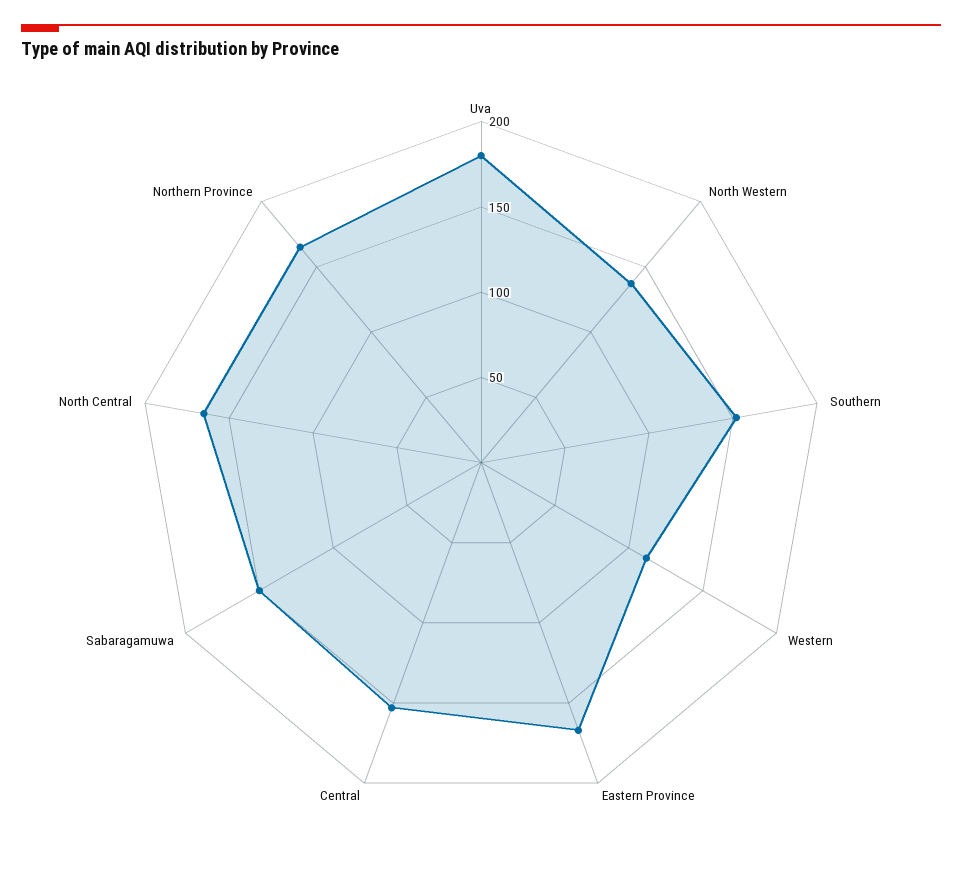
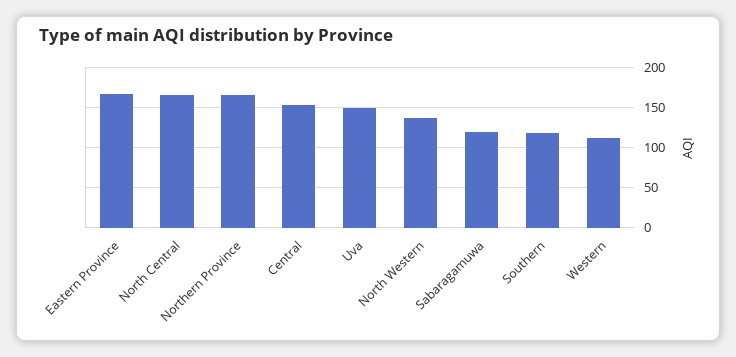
  {
-   "Uva": 180,
+   "Uva": 150,
    "North Western": 140,
-   "Southern": 150,
+   "Southern": 120,
    "Western": 110,
    "Eastern Province": 170,
    "Central": 150,
-   "Sabaragamuwa": 150,
+   "Sabaragamuwa": 120,
    "North Central": 170,
    "Northern Province": 170
  }

